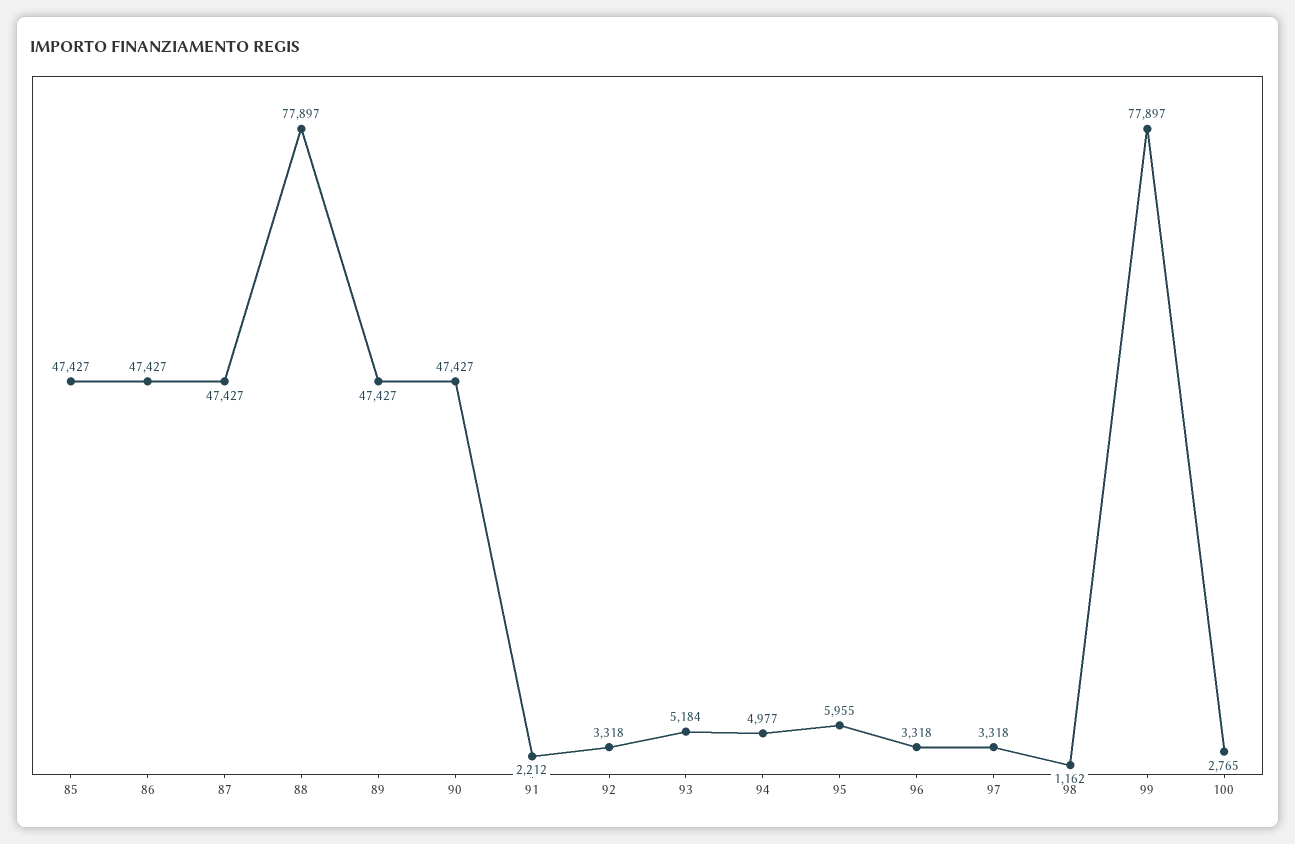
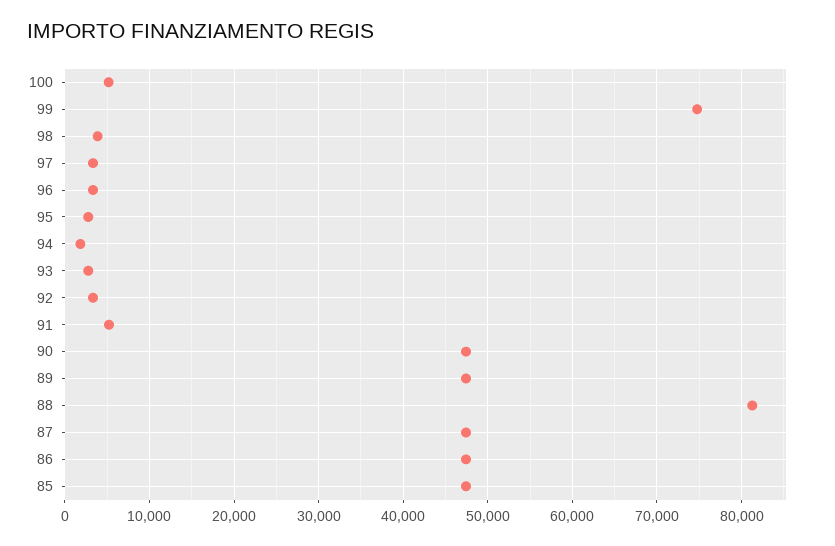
  {
    "85": 47427,
    "86": 47427,
    "87": 47427,
-   "88": 77897,
+   "88": 81000,
    "89": 47427,
    "90": 47427,
-   "91": 2212,
+   "91": 5000,
    "92": 3318,
-   "93": 5184,
+   "93": 3000,
-   "94": 4977,
+   "94": 2000,
-   "95": 5955,
+   "95": 3000,
    "96": 3318,
    "97": 3318,
-   "98": 1162,
+   "98": 4000,
-   "99": 77897,
+   "99": 75000,
-   "100": 2765
+   "100": 5000
  }

